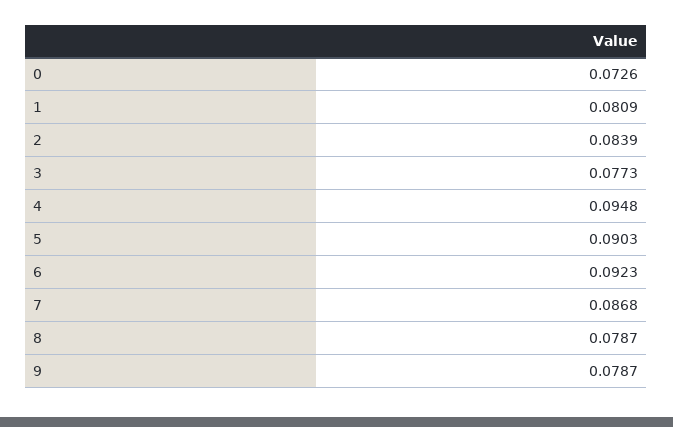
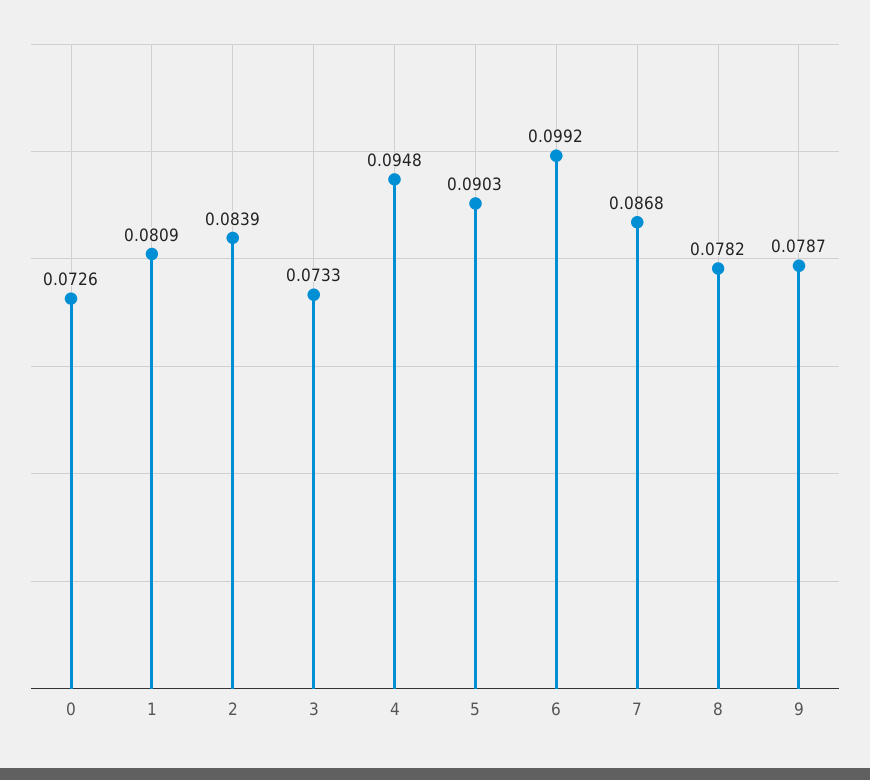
  {
    "0": 0.0726,
    "1": 0.0809,
    "2": 0.0839,
-   "3": 0.0773,
+   "3": 0.0733,
    "4": 0.0948,
    "5": 0.0903,
-   "6": 0.0923,
+   "6": 0.0992,
    "7": 0.0868,
-   "8": 0.0787,
+   "8": 0.0782,
    "9": 0.0787
  }

